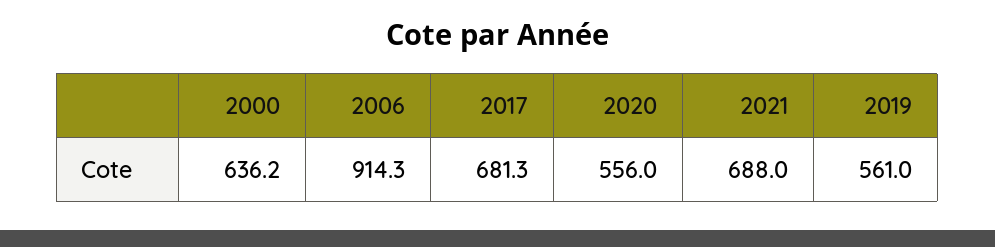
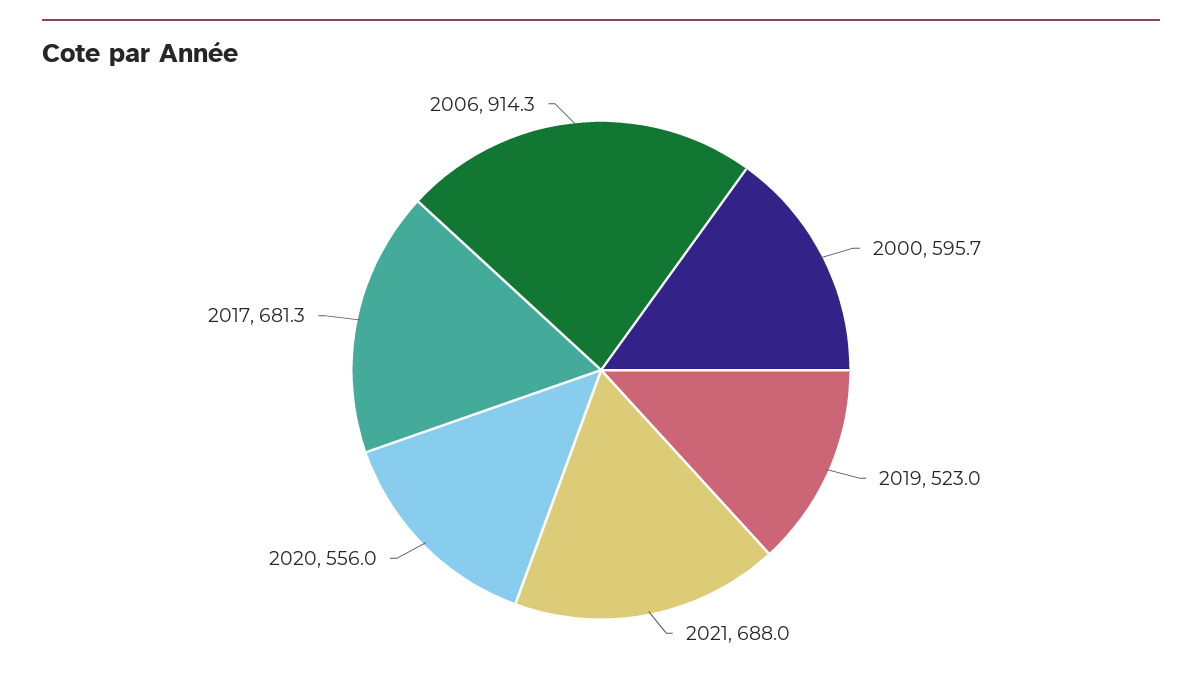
  {
-   "2000": 636.2,
+   "2000": 595.7,
    "2006": 914.3,
    "2017": 681.3,
    "2020": 556,
    "2021": 688,
-   "2019": 561
+   "2019": 523
  }

